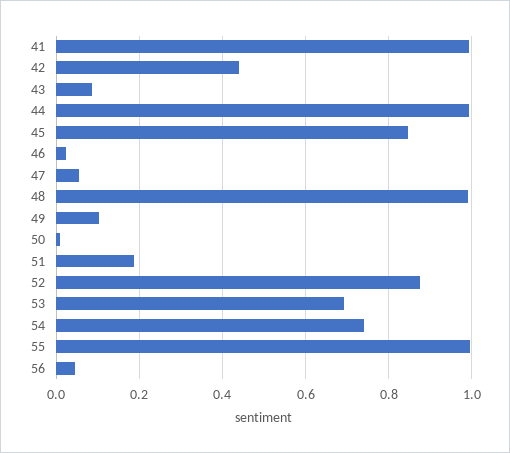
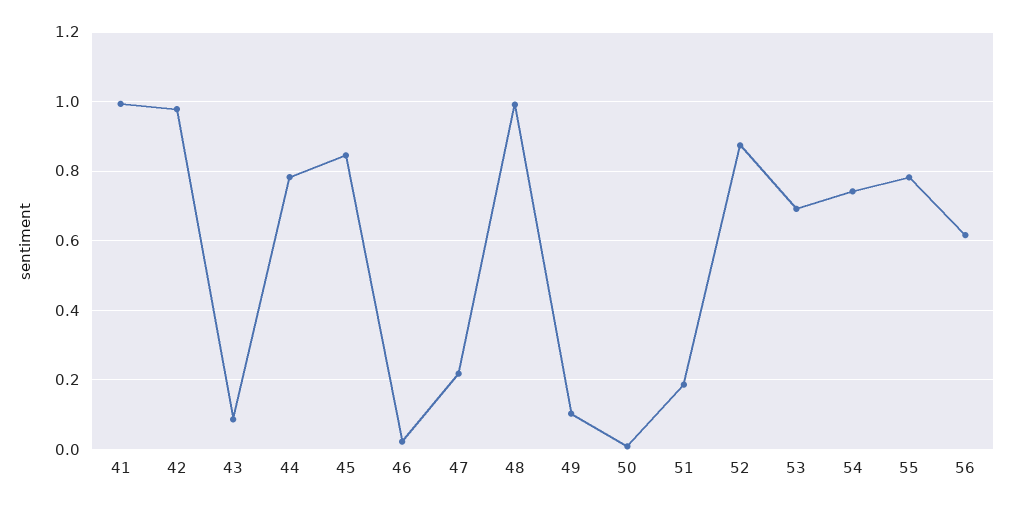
  {
    "41": 1,
-   "42": 0.44,
+   "42": 0.98,
    "43": 0.08,
-   "44": 1,
+   "44": 0.78,
    "45": 0.84,
    "46": 0.02,
-   "47": 0.06,
+   "47": 0.22,
    "48": 1,
    "49": 0.1,
    "50": 0,
    "51": 0.18,
    "52": 0.88,
    "53": 0.7,
    "54": 0.74,
-   "55": 1,
+   "55": 0.78,
-   "56": 0.04
+   "56": 0.62
  }

